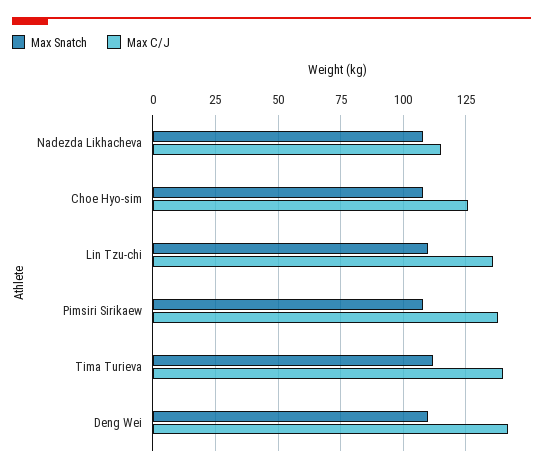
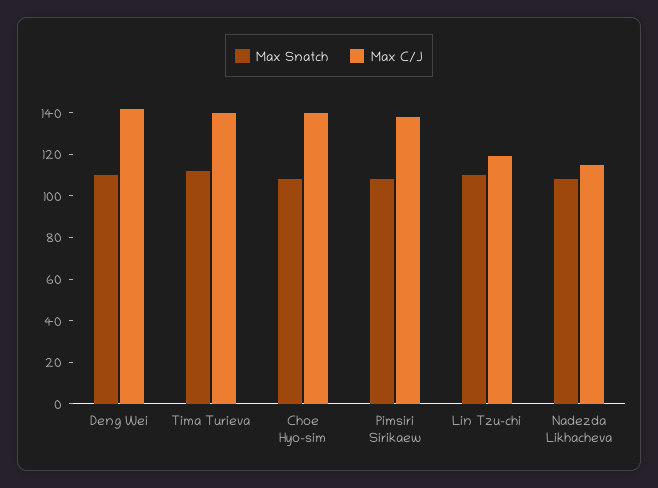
  {
    "Max Snatch": {
      "Nadezda Likhacheva": 110,
      "Choe Hyo-sim": 110,
      "Lin Tzu-chi": 110,
      "Pimsiri Sirikaew": 110,
      "Tima Turieva": 110,
      "Deng Wei": 110
    },
    "Max C/J": {
      "Nadezda Likhacheva": 115,
-     "Choe Hyo-sim": 125,
+     "Choe Hyo-sim": 140,
-     "Lin Tzu-chi": 135,
+     "Lin Tzu-chi": 120,
      "Pimsiri Sirikaew": 140,
      "Tima Turieva": 140,
      "Deng Wei": 140
    }
  }

